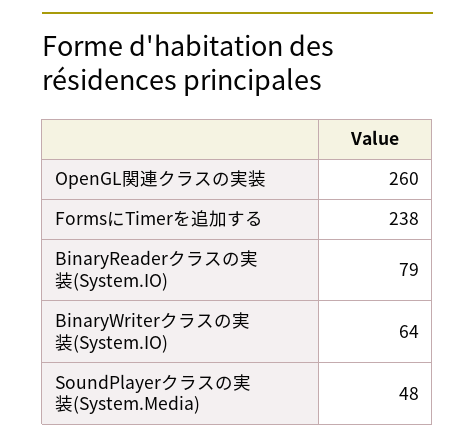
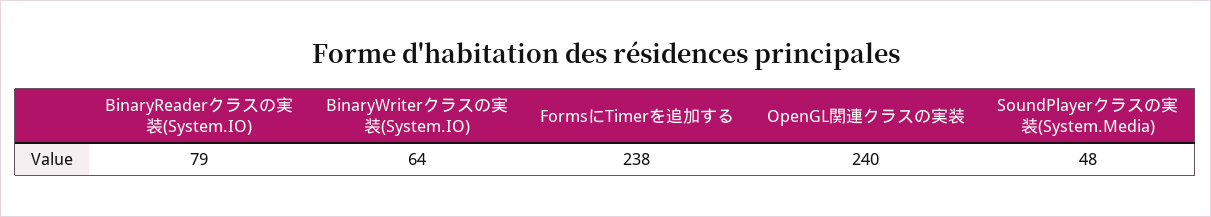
  {
-   "OpenGL関連クラスの実装": 260,
+   "OpenGL関連クラスの実装": 240,
    "FormsにTimerを追加する": 238,
    "BinaryReaderクラスの実装(System.IO)": 79,
    "BinaryWriterクラスの実装(System.IO)": 64,
    "SoundPlayerクラスの実装(System.Media)": 48
  }

